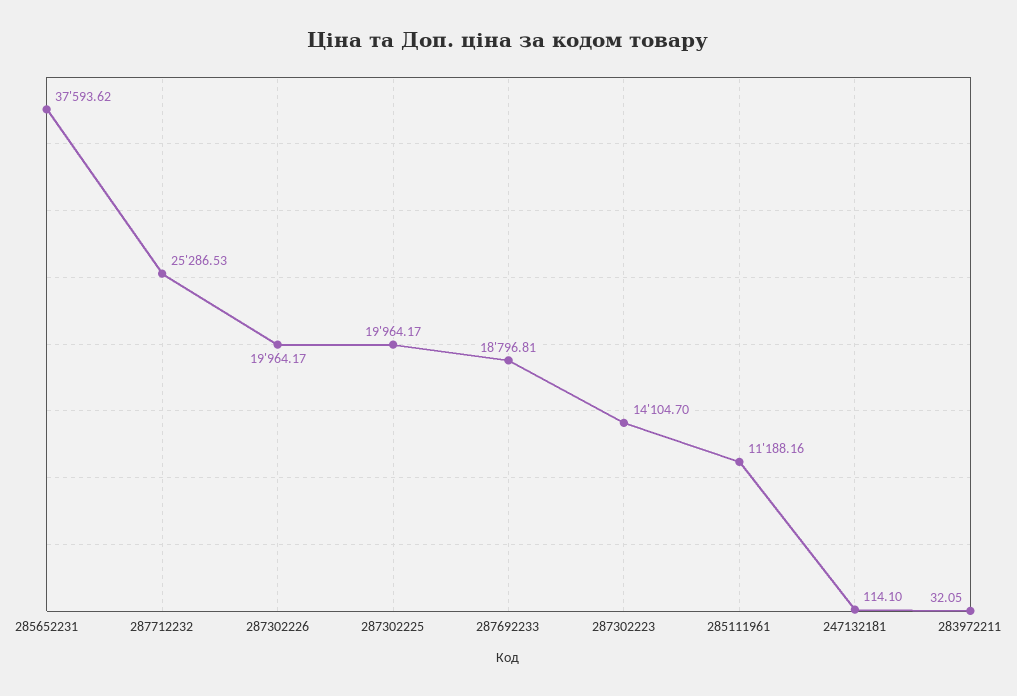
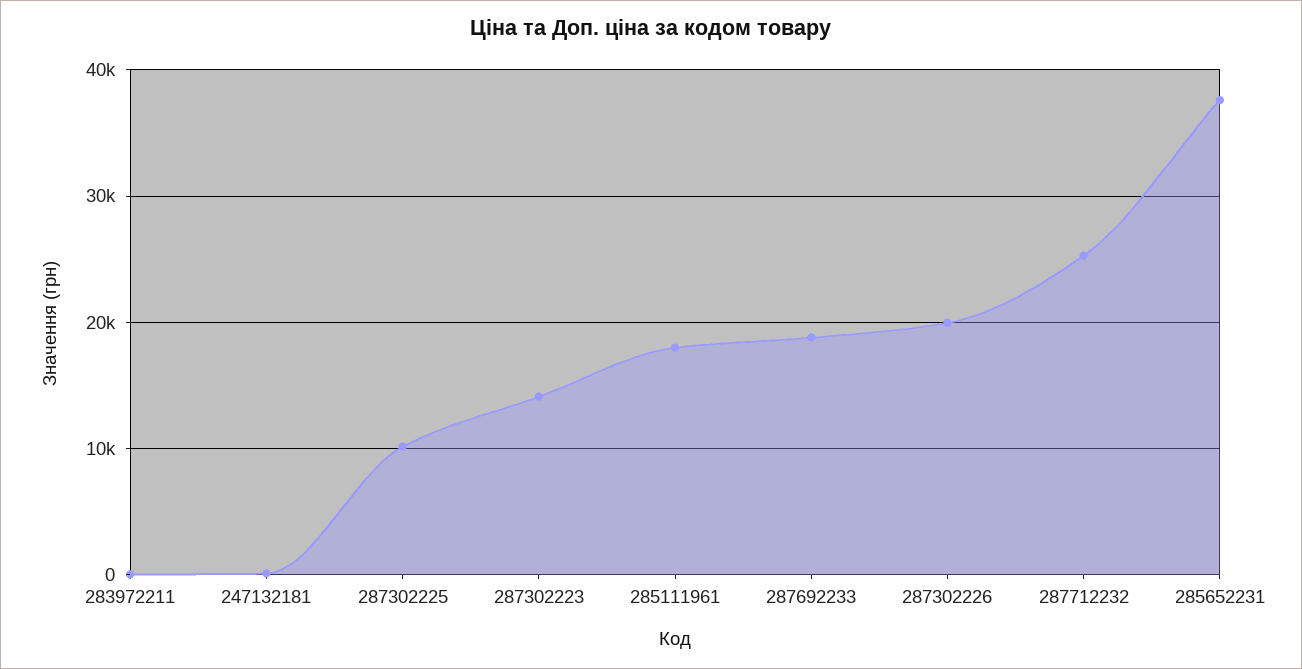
  {
    "285652231": 37593.62,
    "287712232": 25286.53,
    "287302226": 19964.17,
-   "287302225": 19964.17,
+   "287302225": 10000,
    "287692233": 18796.81,
    "287302223": 14104.7,
-   "285111961": 11188.16,
+   "285111961": 18000,
    "247132181": 114.1,
    "283972211": 32.05
  }

